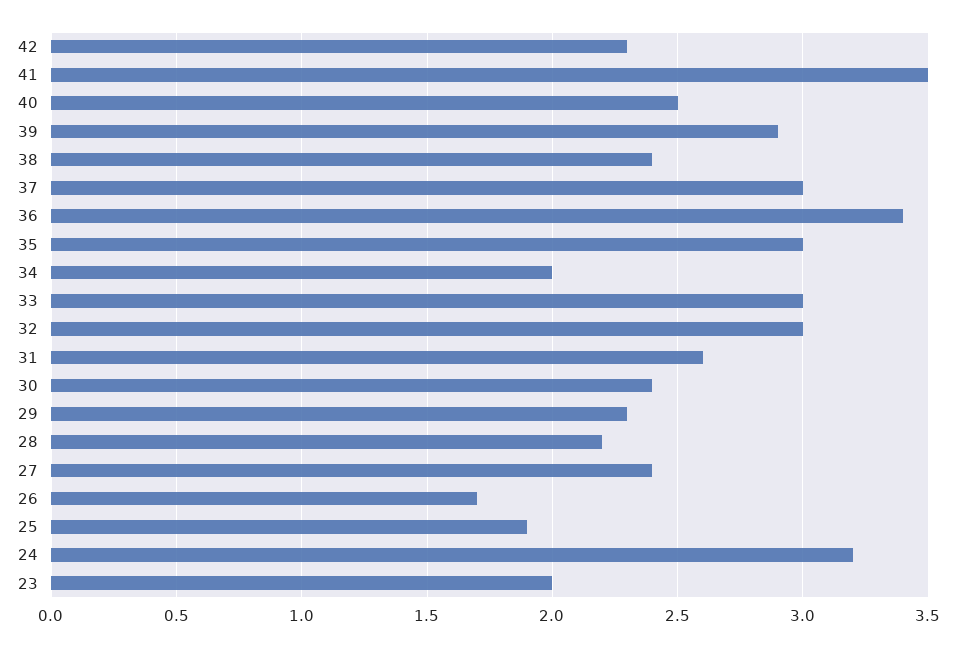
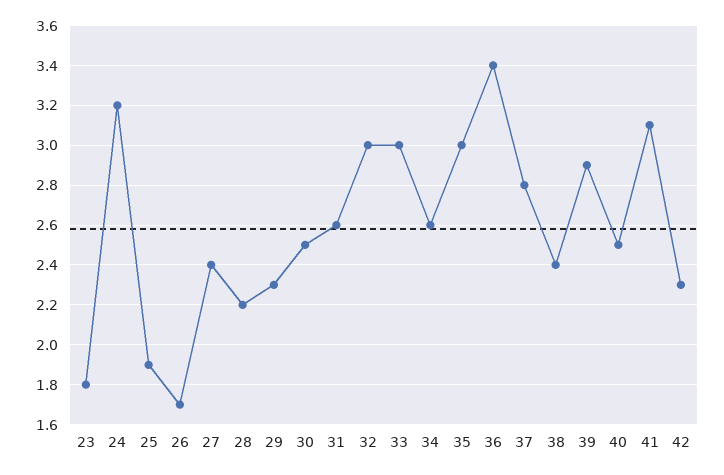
  {
    "42": 2.3,
-   "41": 3.5,
+   "41": 3.1,
    "40": 2.5,
    "39": 2.9,
    "38": 2.4,
-   "37": 3,
+   "37": 2.8,
    "36": 3.4,
    "35": 3,
-   "34": 2,
+   "34": 2.6,
    "33": 3,
    "32": 3,
    "31": 2.6,
-   "30": 2.4,
+   "30": 2.5,
    "29": 2.3,
    "28": 2.2,
    "27": 2.4,
    "26": 1.7,
    "25": 1.9,
    "24": 3.2,
-   "23": 2
+   "23": 1.8
  }

